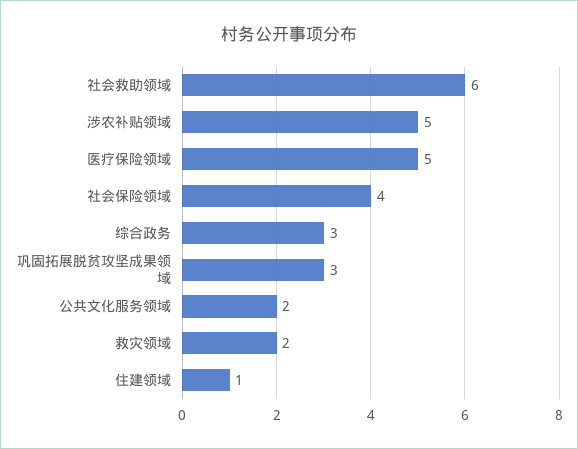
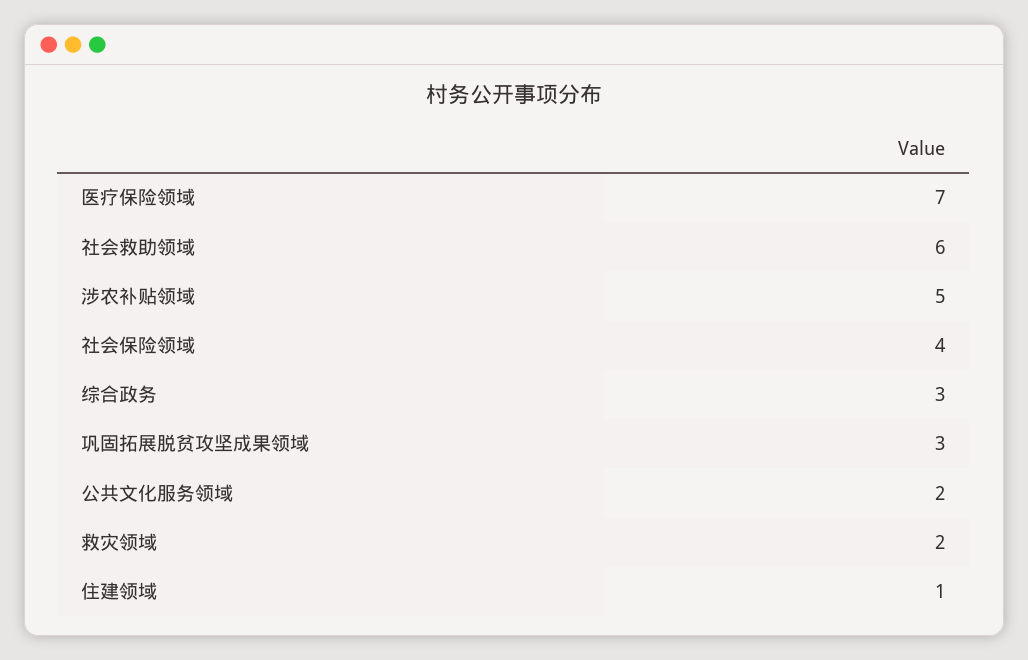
  {
    "社会救助领域": 6,
    "涉农补贴领域": 5,
-   "医疗保险领域": 5,
+   "医疗保险领域": 7,
    "社会保险领域": 4,
    "综合政务": 3,
    "巩固拓展脱贫攻坚成果领域": 3,
    "公共文化服务领域": 2,
    "救灾领域": 2,
    "住建领域": 1
  }

